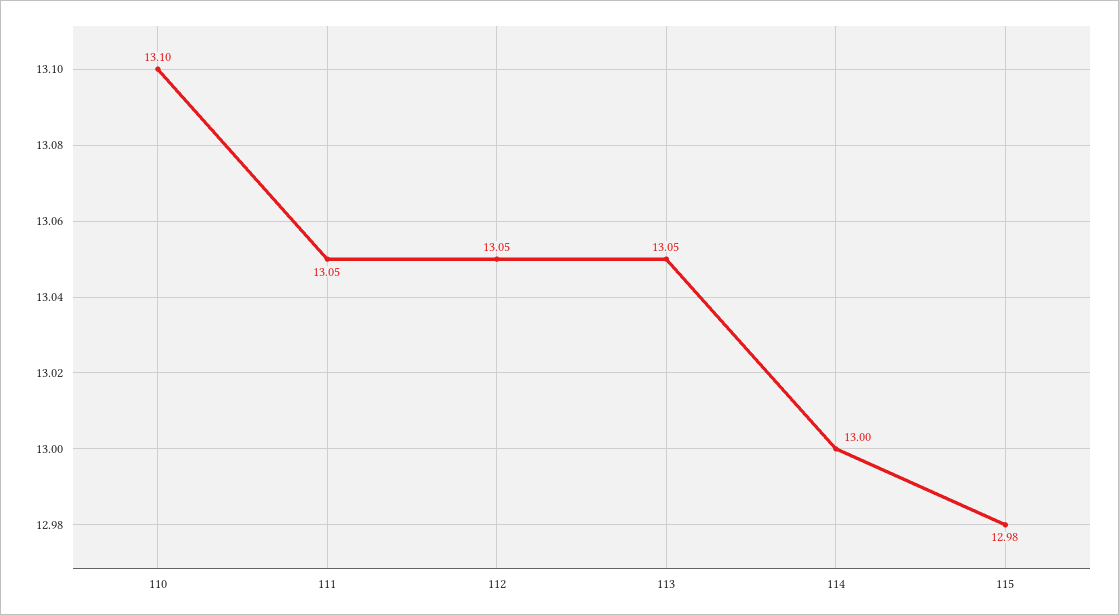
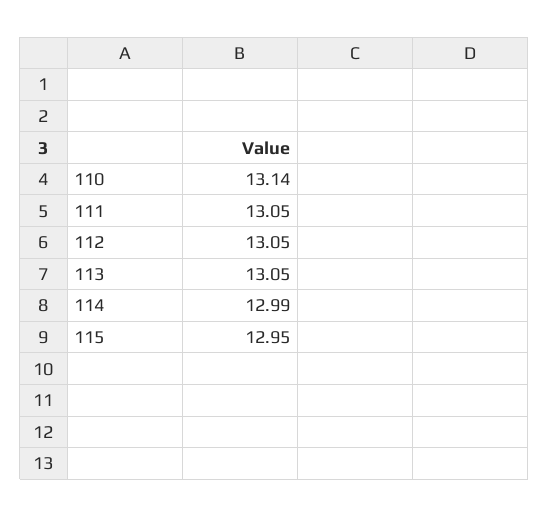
  {
-   "110": 13.1,
+   "110": 13.14,
    "111": 13.05,
    "112": 13.05,
    "113": 13.05,
-   "114": 13,
+   "114": 12.99,
-   "115": 12.98
+   "115": 12.95
  }

